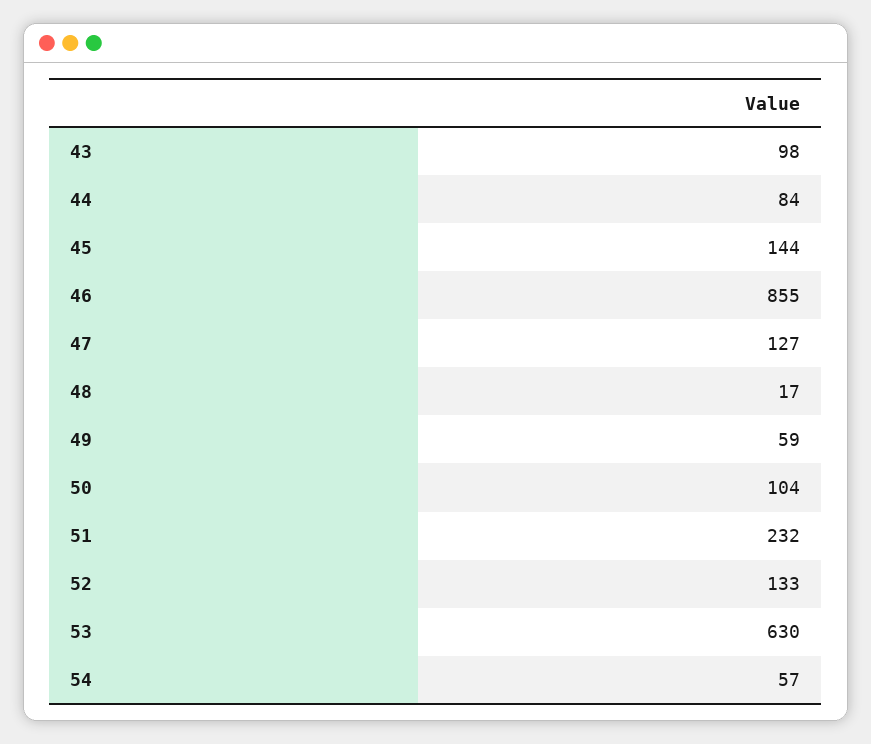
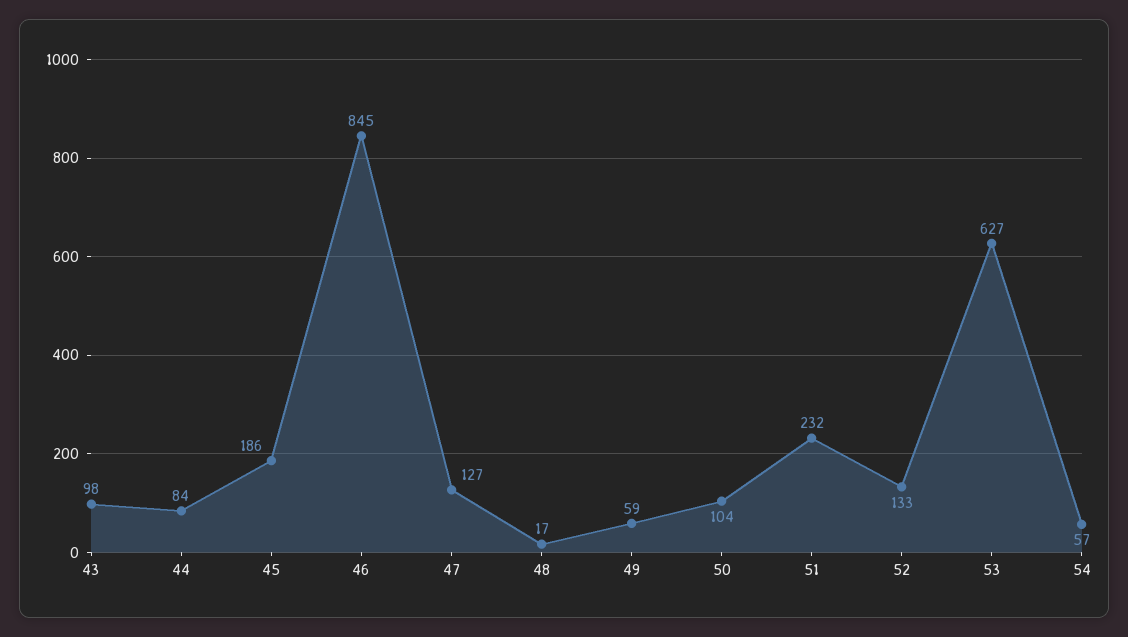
  {
    "43": 98,
    "44": 84,
-   "45": 144,
+   "45": 186,
-   "46": 855,
+   "46": 845,
    "47": 127,
    "48": 17,
    "49": 59,
    "50": 104,
    "51": 232,
    "52": 133,
-   "53": 630,
+   "53": 627,
    "54": 57
  }

